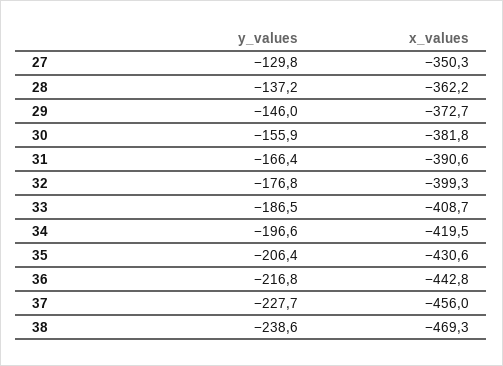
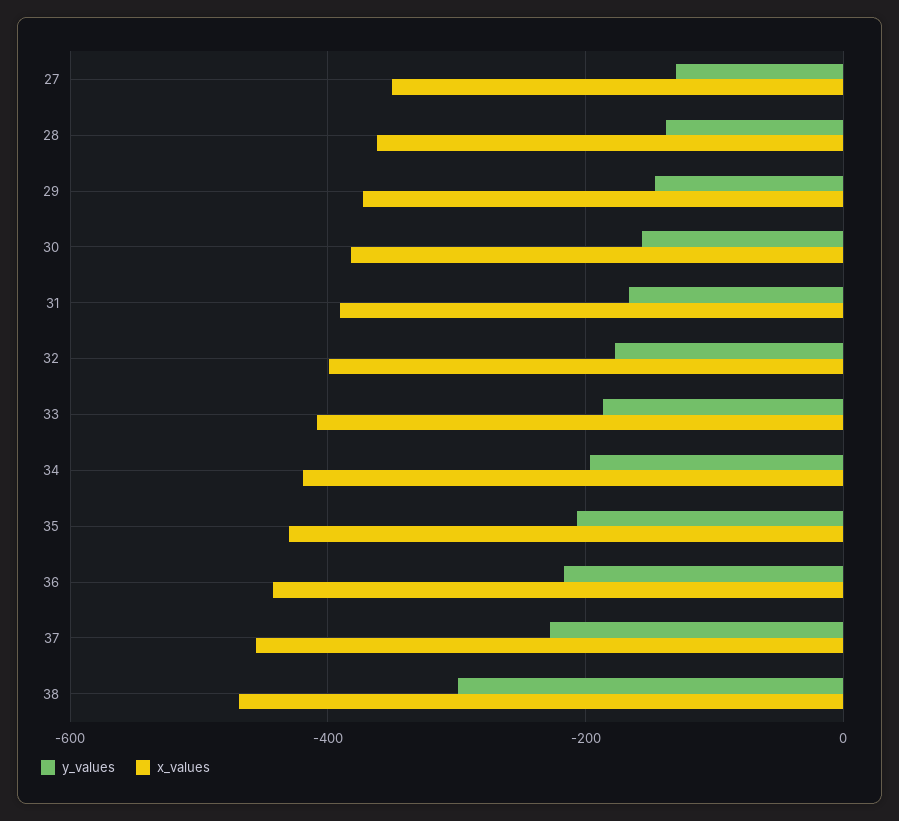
  {
    "y_values": {
      "27": -129.8,
      "28": -137.2,
      "29": -146,
      "30": -155.9,
      "31": -166.4,
      "32": -176.8,
      "33": -186.5,
      "34": -196.6,
      "35": -206.4,
      "36": -216.8,
      "37": -227.7,
-     "38": -238.6
+     "38": -300
    },
    "x_values": {
      "27": -350.3,
      "28": -362.2,
      "29": -372.7,
      "30": -381.8,
      "31": -390.6,
      "32": -399.3,
      "33": -408.7,
      "34": -419.5,
      "35": -430.6,
      "36": -442.8,
      "37": -456,
      "38": -469.3
    }
  }

